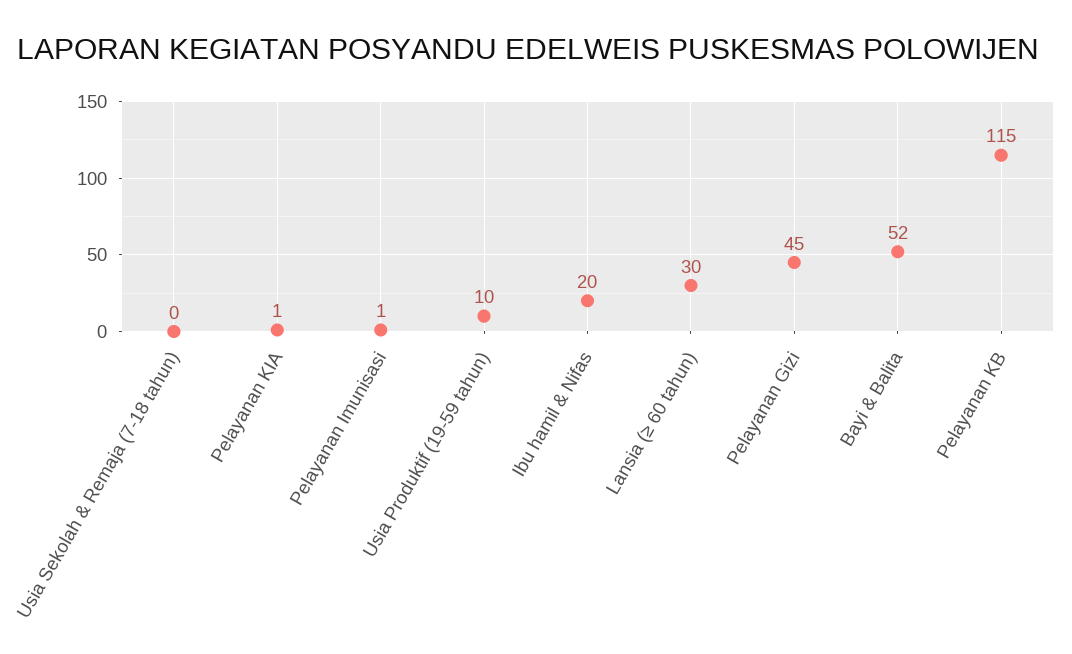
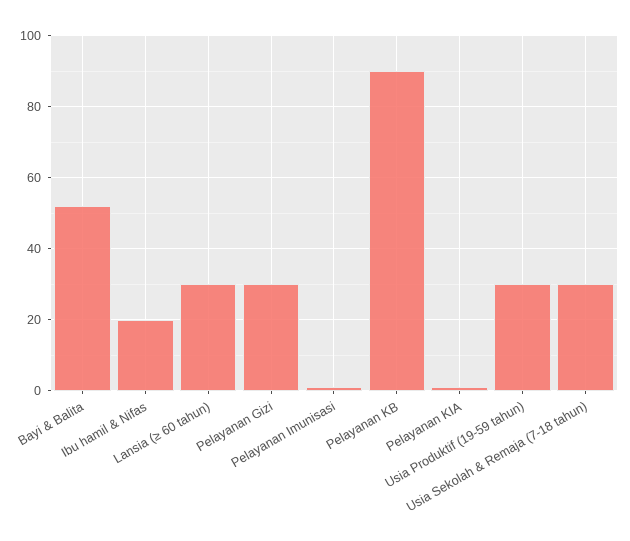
  {
-   "Usia Sekolah & Remaja (7-18 tahun)": 0,
+   "Usia Sekolah & Remaja (7-18 tahun)": 30,
    "Pelayanan KIA": 1,
    "Pelayanan Imunisasi": 1,
-   "Usia Produktif (19-59 tahun)": 10,
+   "Usia Produktif (19-59 tahun)": 30,
    "Ibu hamil & Nifas": 20,
    "Lansia (≥ 60 tahun)": 30,
-   "Pelayanan Gizi": 45,
+   "Pelayanan Gizi": 30,
    "Bayi & Balita": 52,
-   "Pelayanan KB": 115
+   "Pelayanan KB": 90
  }

